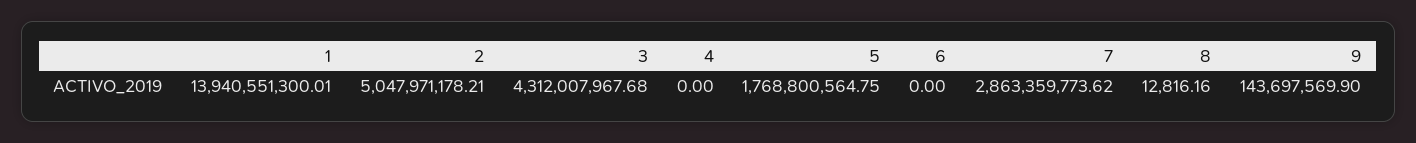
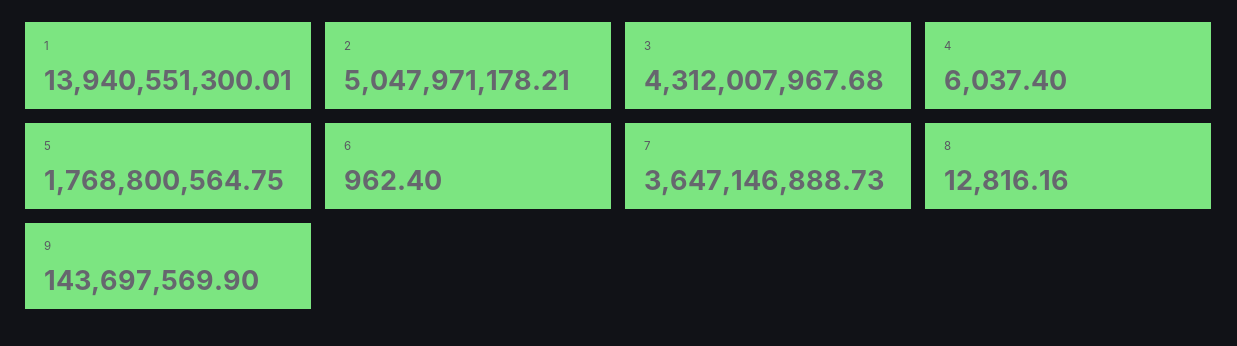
  {
    "1": 13940551300.01,
    "2": 5047971178.21,
    "3": 4312007967.68,
-   "4": 0,
+   "4": 6037.4,
    "5": 1768800564.75,
-   "6": 0,
+   "6": 962.4,
-   "7": 2863359773.62,
+   "7": 3647146888.73,
    "8": 12816.16,
    "9": 143697569.9
  }

